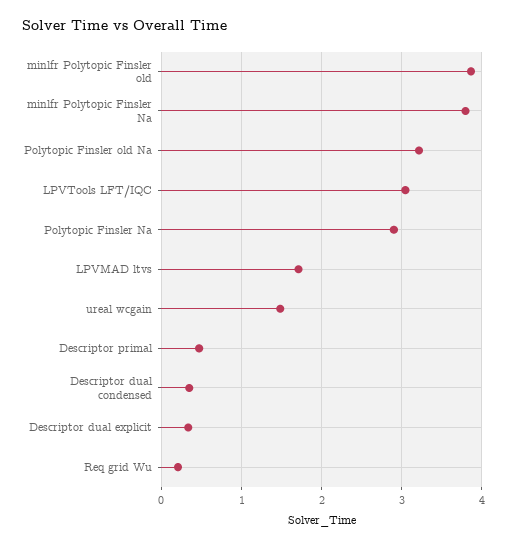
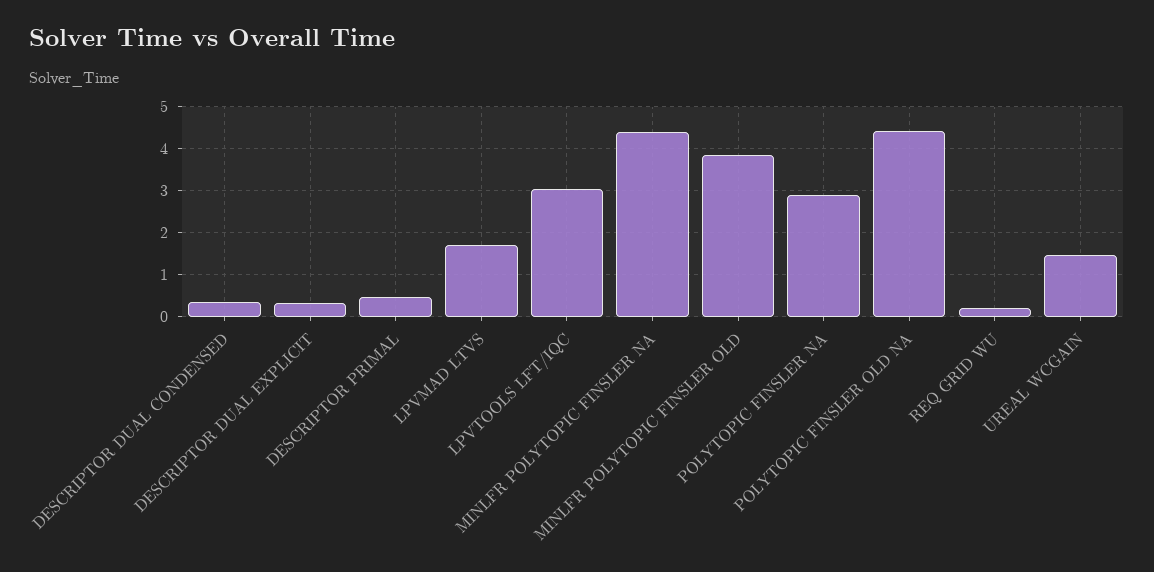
  {
    "minlfr Polytopic Finsler old": 3.9,
-   "minlfr Polytopic Finsler Na": 3.8,
+   "minlfr Polytopic Finsler Na": 4.4,
-   "Polytopic Finsler old Na": 3.2,
+   "Polytopic Finsler old Na": 4.4,
    "LPVTools LFT/IQC": 3,
    "Polytopic Finsler Na": 2.9,
    "LPVMAD ltvs": 1.7,
    "ureal wcgain": 1.5,
    "Descriptor primal": 0.5,
    "Descriptor dual condensed": 0.3,
    "Descriptor dual explicit": 0.3,
    "Req grid Wu": 0.2
  }

